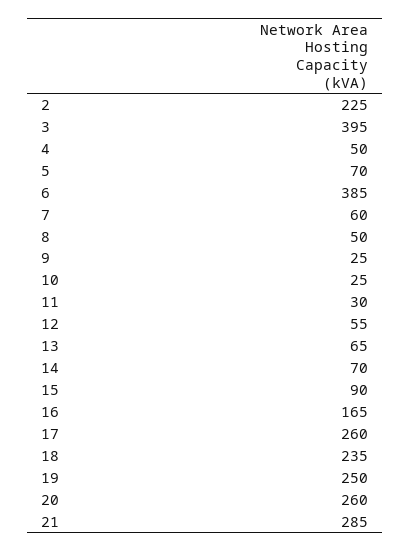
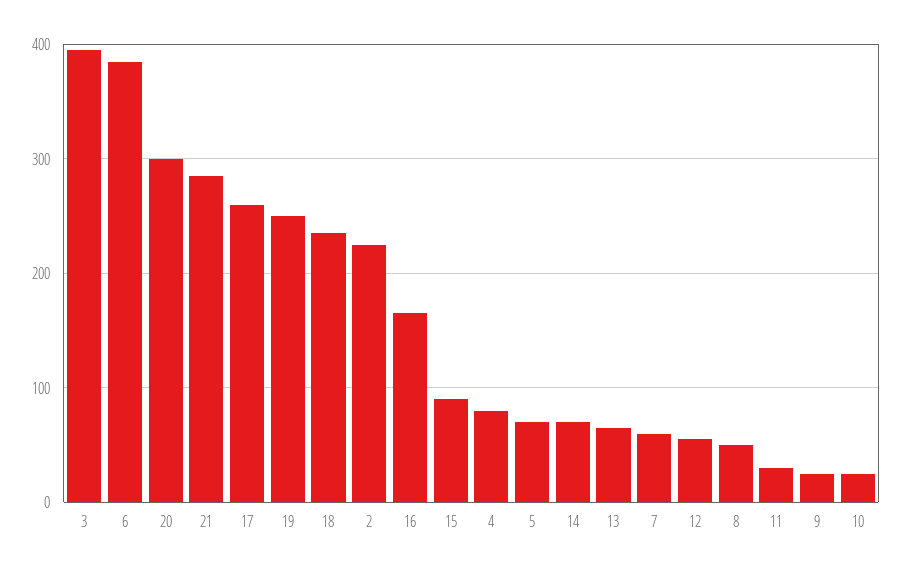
  {
    "2": 225,
    "3": 395,
-   "4": 50,
+   "4": 80,
    "5": 70,
    "6": 385,
    "7": 60,
    "8": 50,
    "9": 25,
    "10": 25,
    "11": 30,
    "12": 55,
    "13": 65,
    "14": 70,
    "15": 90,
    "16": 165,
    "17": 260,
    "18": 235,
    "19": 250,
-   "20": 260,
+   "20": 300,
    "21": 285
  }

